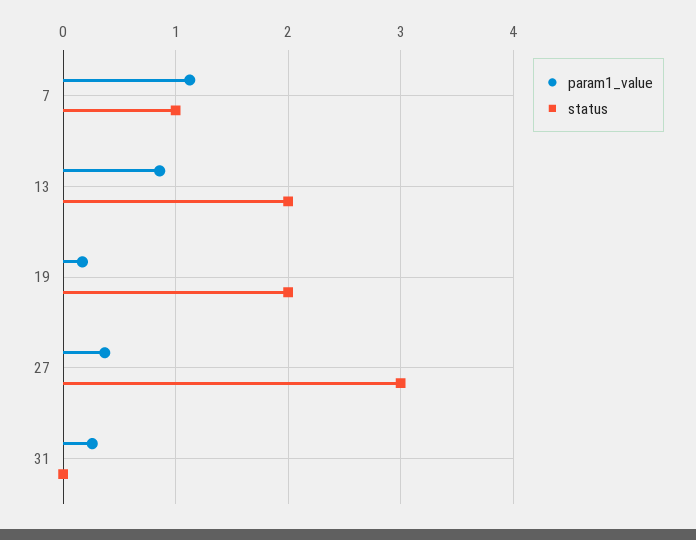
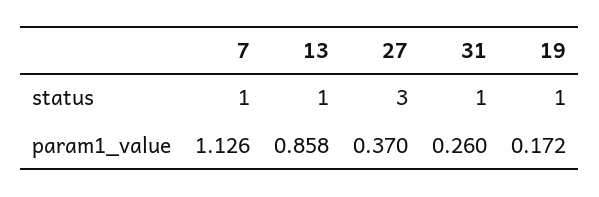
  {
    "param1_value": {
      "7": 1.126,
      "13": 0.858,
      "19": 0.172,
      "27": 0.37,
      "31": 0.26
    },
    "status": {
      "7": 1,
-     "13": 2,
+     "13": 1,
-     "19": 2,
+     "19": 1,
      "27": 3,
-     "31": 0
+     "31": 1
    }
  }

